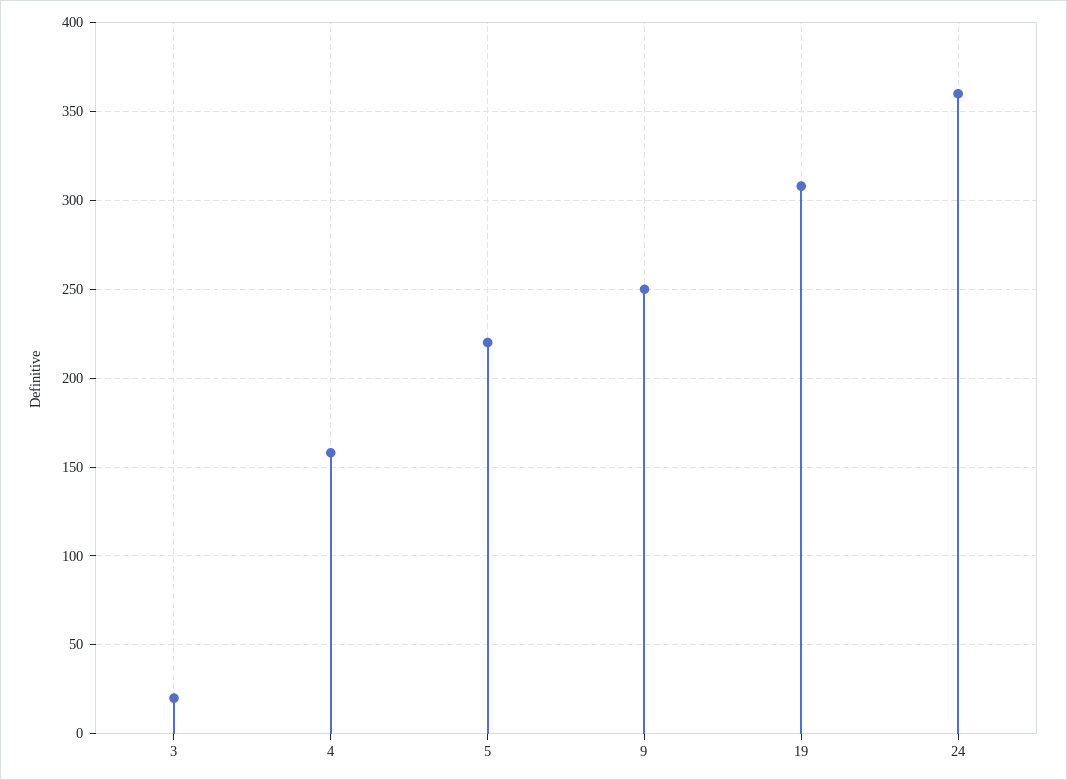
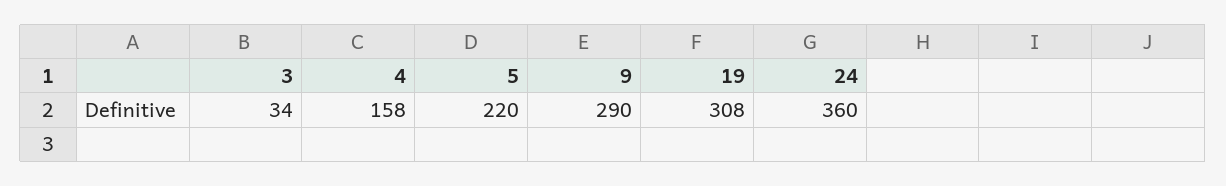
  {
-   "3": 20,
+   "3": 34,
    "4": 158,
    "5": 220,
-   "9": 250,
+   "9": 290,
    "19": 308,
    "24": 360
  }

